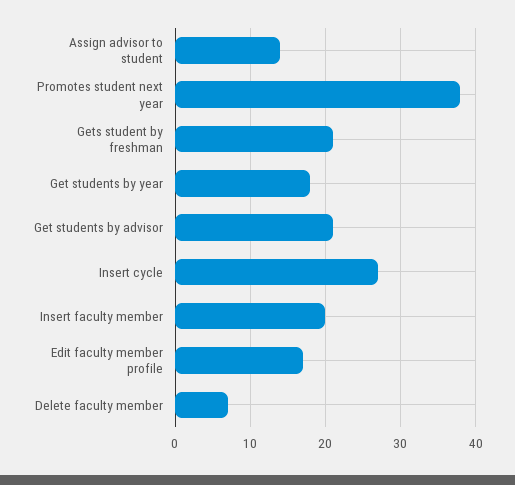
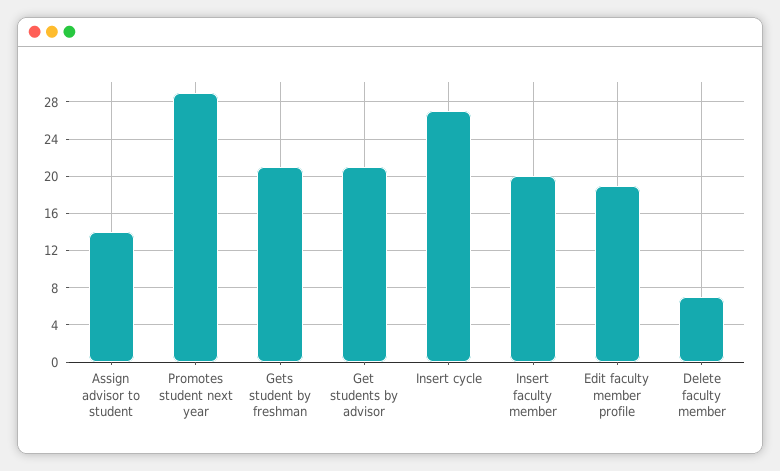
  {
    "Assign advisor to student": 14,
-   "Promotes student next year": 38,
+   "Promotes student next year": 29,
    "Gets student by freshman": 21,
-   "Get students by year": 18,
    "Get students by advisor": 21,
    "Insert cycle": 27,
    "Insert faculty member": 20,
-   "Edit faculty member profile": 17,
+   "Edit faculty member profile": 19,
    "Delete faculty member": 7
  }

